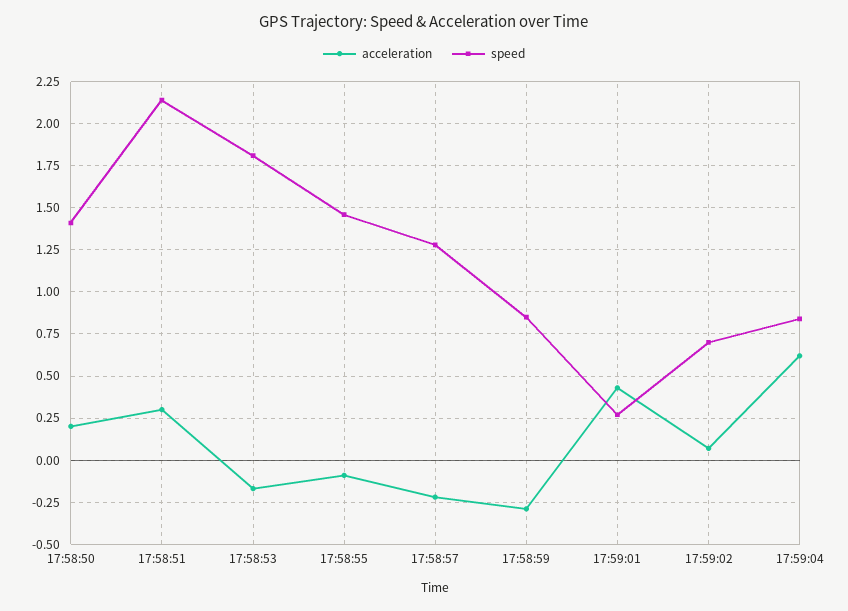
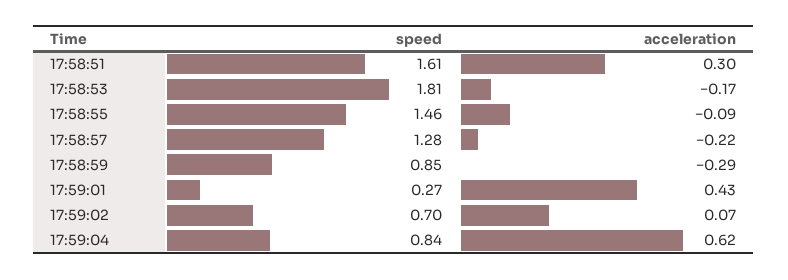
  {
    "acceleration": {
-     "17:58:50": 0.2,
      "17:58:51": 0.3,
      "17:58:53": -0.17,
      "17:58:55": -0.09,
      "17:58:57": -0.22,
      "17:58:59": -0.29,
      "17:59:01": 0.43,
      "17:59:02": 0.07,
      "17:59:04": 0.62
    },
    "speed": {
-     "17:58:50": 1.4,
-     "17:58:51": 2.15,
+     "17:58:51": 1.61,
      "17:58:53": 1.81,
      "17:58:55": 1.46,
      "17:58:57": 1.28,
      "17:58:59": 0.85,
      "17:59:01": 0.27,
      "17:59:02": 0.7,
      "17:59:04": 0.84
    }
  }

